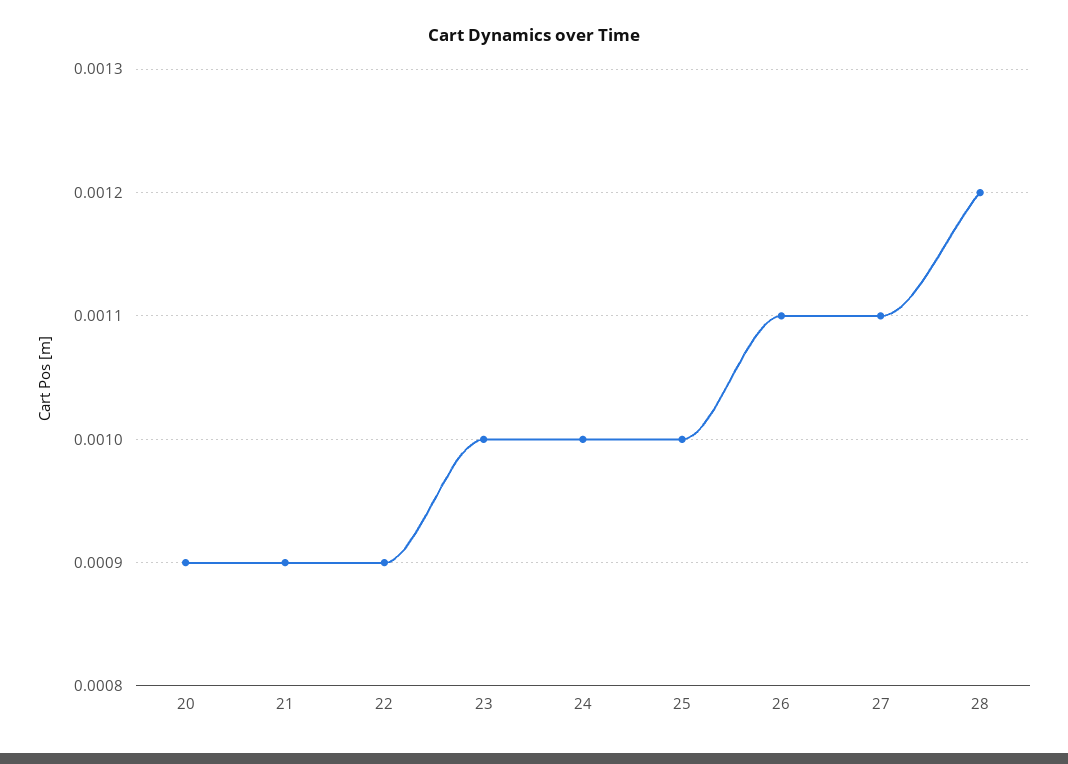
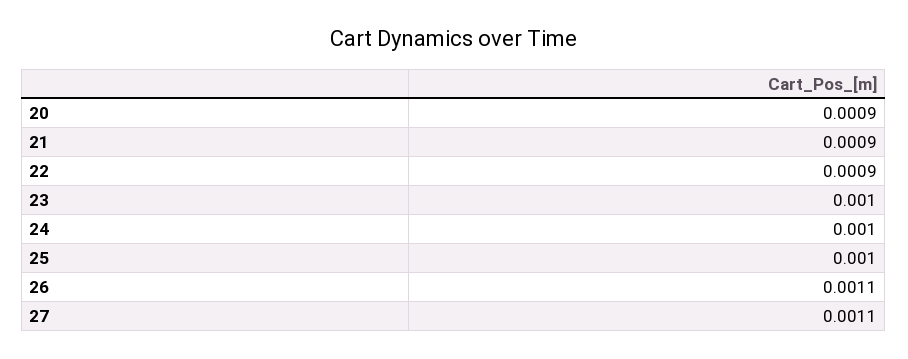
  {
    "20": 0.0009,
    "21": 0.0009,
    "22": 0.0009,
    "23": 0.001,
    "24": 0.001,
    "25": 0.001,
    "26": 0.0011,
-   "27": 0.0011,
+   "27": 0.0011
-   "28": 0.0012
  }

